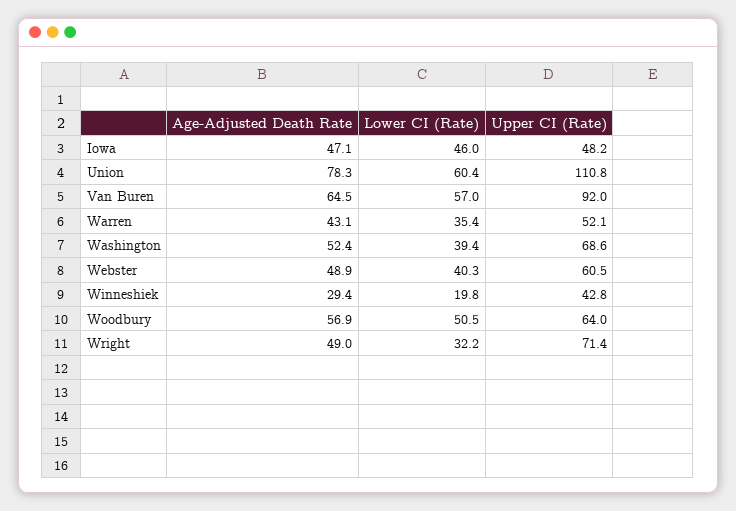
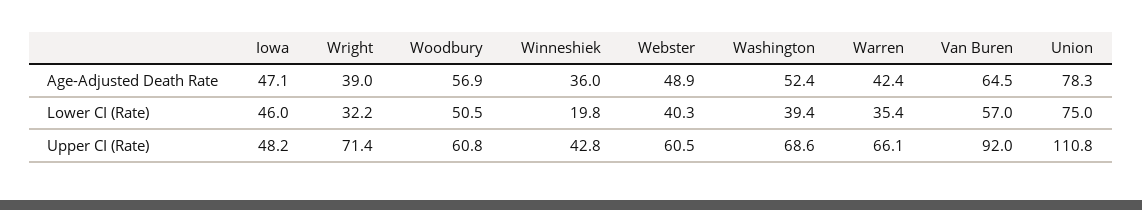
  {
    "Age-Adjusted Death Rate": {
      "Iowa": 47.1,
      "Union": 78.3,
      "Van Buren": 64.5,
-     "Warren": 43.1,
+     "Warren": 42.4,
      "Washington": 52.4,
      "Webster": 48.9,
-     "Winneshiek": 29.4,
+     "Winneshiek": 36,
      "Woodbury": 56.9,
-     "Wright": 49
+     "Wright": 39
    },
    "Lower CI (Rate)": {
      "Iowa": 46,
-     "Union": 60.4,
+     "Union": 75,
      "Van Buren": 57,
      "Warren": 35.4,
      "Washington": 39.4,
      "Webster": 40.3,
      "Winneshiek": 19.8,
      "Woodbury": 50.5,
      "Wright": 32.2
    },
    "Upper CI (Rate)": {
      "Iowa": 48.2,
      "Union": 110.8,
      "Van Buren": 92,
-     "Warren": 52.1,
+     "Warren": 66.1,
      "Washington": 68.6,
      "Webster": 60.5,
      "Winneshiek": 42.8,
-     "Woodbury": 64,
+     "Woodbury": 60.8,
      "Wright": 71.4
    }
  }

